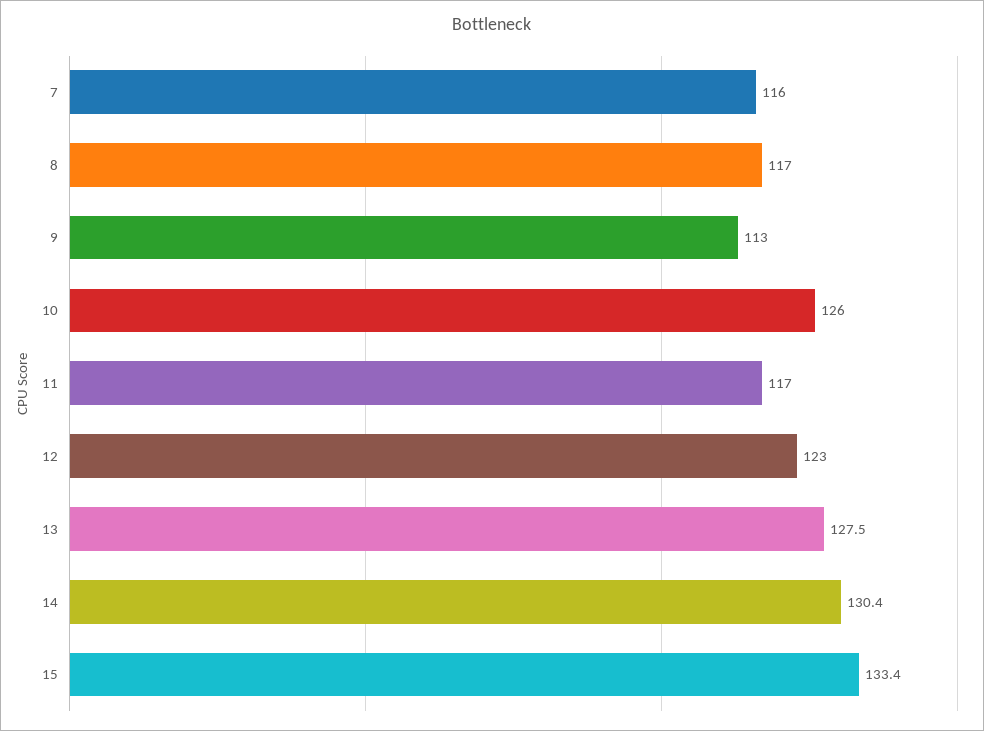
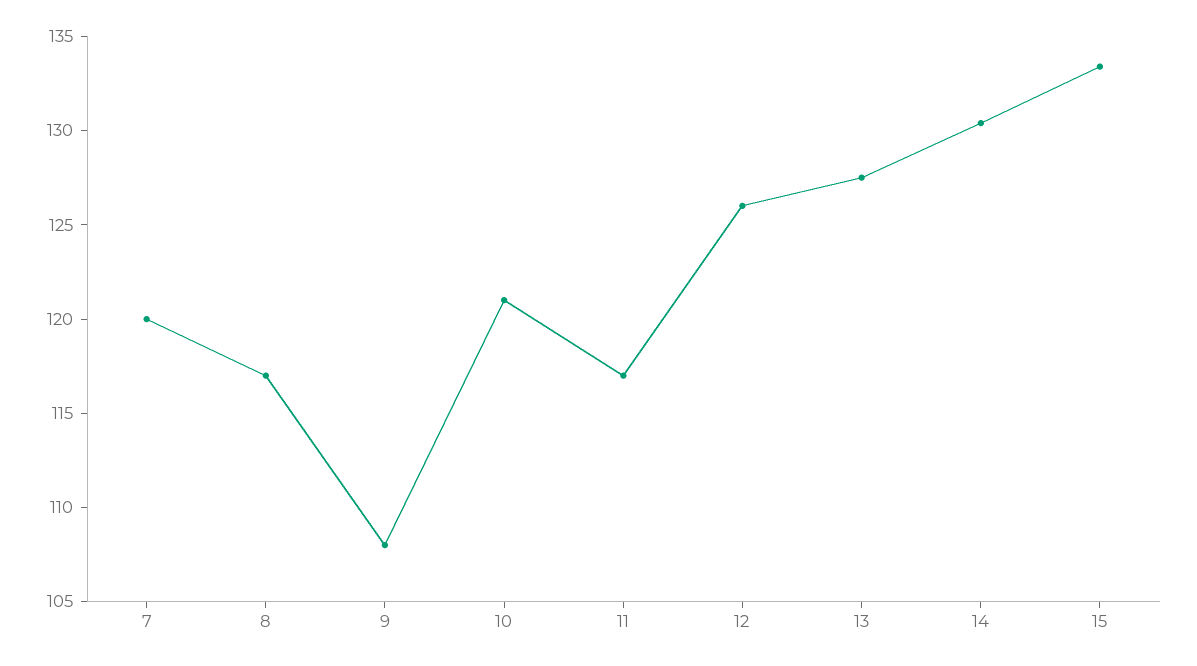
  {
-   "7": 116,
+   "7": 120,
    "8": 117,
-   "9": 113,
+   "9": 108,
-   "10": 126,
+   "10": 121,
    "11": 117,
-   "12": 123,
+   "12": 126,
    "13": 127.5,
    "14": 130.4,
    "15": 133.4
  }

